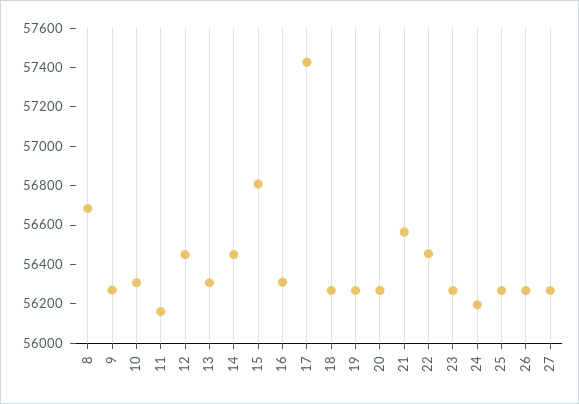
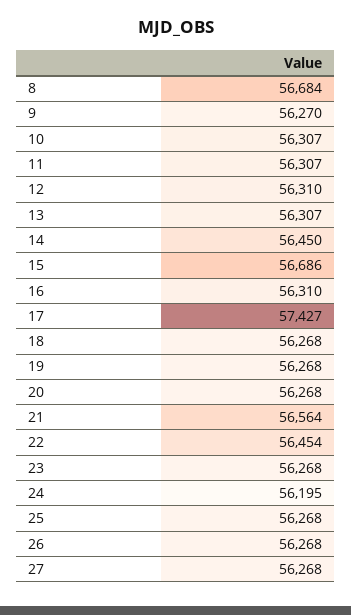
  {
    "8": 56684,
    "9": 56270,
    "10": 56307,
-   "11": 56150,
+   "11": 56307,
-   "12": 56450,
+   "12": 56310,
    "13": 56307,
    "14": 56450,
-   "15": 56800,
+   "15": 56686,
    "16": 56310,
    "17": 57427,
    "18": 56268,
    "19": 56268,
    "20": 56268,
    "21": 56564,
    "22": 56454,
    "23": 56268,
    "24": 56195,
    "25": 56268,
    "26": 56268,
    "27": 56268
  }

